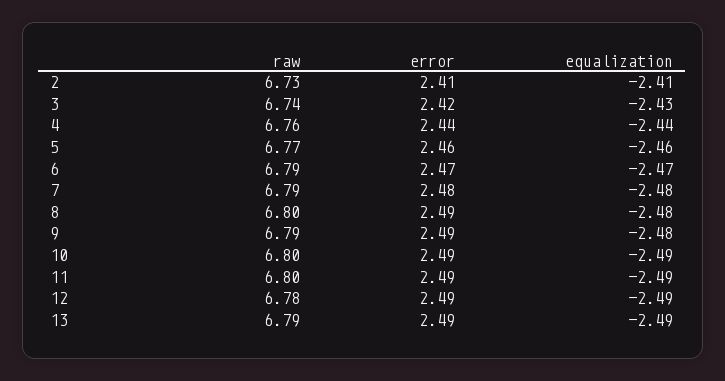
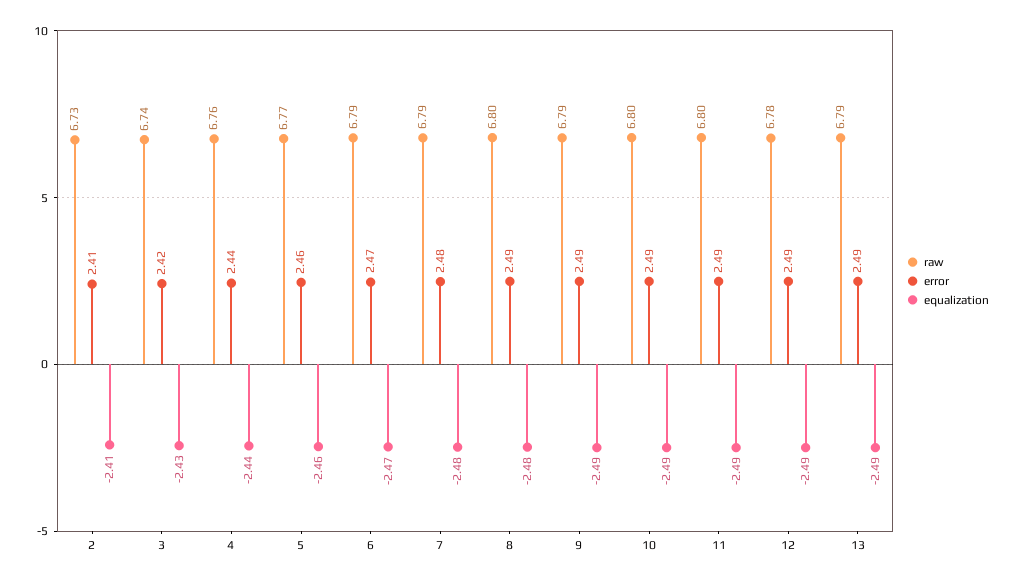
  {
    "raw": {
      "2": 6.73,
      "3": 6.74,
      "4": 6.76,
      "5": 6.77,
      "6": 6.79,
      "7": 6.79,
      "8": 6.8,
      "9": 6.79,
      "10": 6.8,
      "11": 6.8,
      "12": 6.78,
      "13": 6.79
    },
    "error": {
      "2": 2.41,
      "3": 2.42,
      "4": 2.44,
      "5": 2.46,
      "6": 2.47,
      "7": 2.48,
      "8": 2.49,
      "9": 2.49,
      "10": 2.49,
      "11": 2.49,
      "12": 2.49,
      "13": 2.49
    },
    "equalization": {
      "2": -2.41,
      "3": -2.43,
      "4": -2.44,
      "5": -2.46,
      "6": -2.47,
      "7": -2.48,
      "8": -2.48,
-     "9": -2.48,
+     "9": -2.49,
      "10": -2.49,
      "11": -2.49,
      "12": -2.49,
      "13": -2.49
    }
  }

